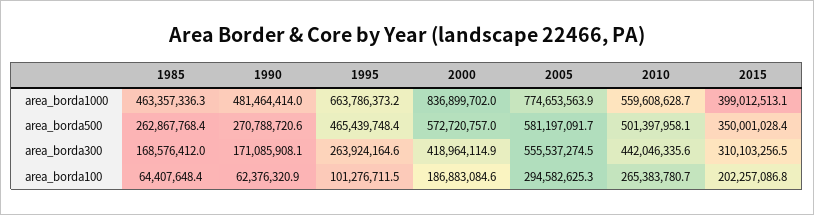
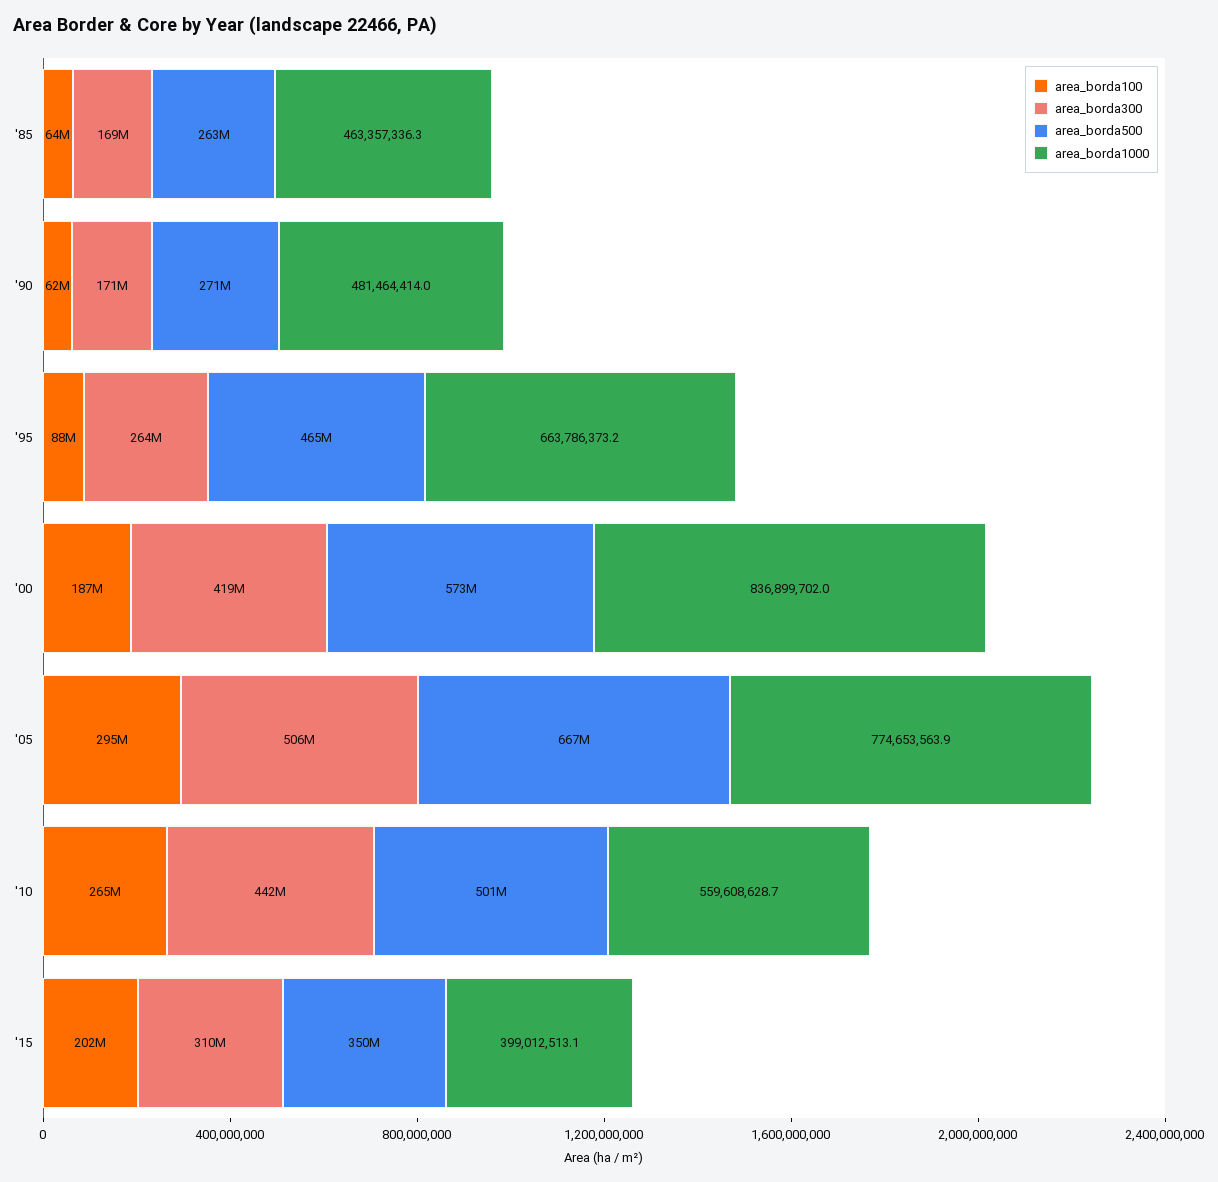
  {
    "area_borda1000": {
      "1985": 463357336.3,
      "1990": 481464414,
      "1995": 663786373.2,
      "2000": 836899702,
      "2005": 774653563.9,
      "2010": 559608628.7,
      "2015": 399012513.1
    },
    "area_borda500": {
      "1985": 262867768.4,
      "1990": 270788720.6,
      "1995": 465439748.4,
      "2000": 572720757,
-     "2005": 581197091.7,
+     "2005": 667000000,
      "2010": 501397958.1,
      "2015": 350001028.4
    },
    "area_borda300": {
      "1985": 168576412,
      "1990": 171085908.1,
      "1995": 263924164.6,
      "2000": 418964114.9,
-     "2005": 555537274.5,
+     "2005": 506000000,
      "2010": 442046335.6,
      "2015": 310103256.5
    },
    "area_borda100": {
      "1985": 64407648.4,
      "1990": 62376320.9,
-     "1995": 101276711.5,
+     "1995": 88000000,
      "2000": 186883084.6,
      "2005": 294582625.3,
      "2010": 265383780.7,
      "2015": 202257086.8
    }
  }

